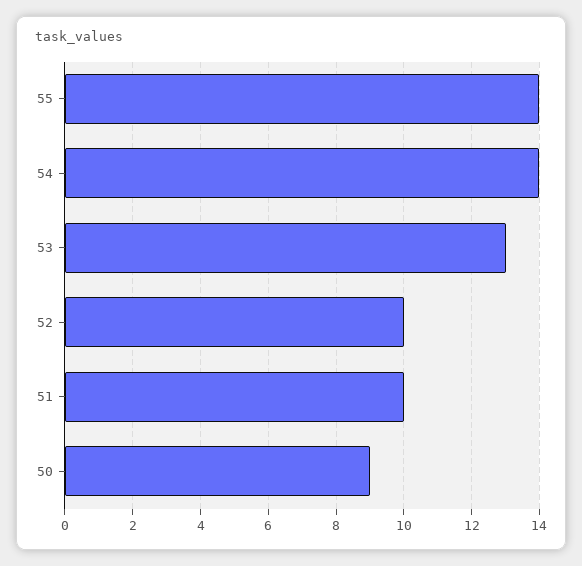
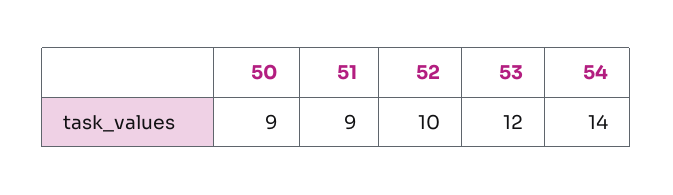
  {
-   "55": 14,
    "54": 14,
-   "53": 13,
+   "53": 12,
    "52": 10,
-   "51": 10,
+   "51": 9,
    "50": 9
  }

